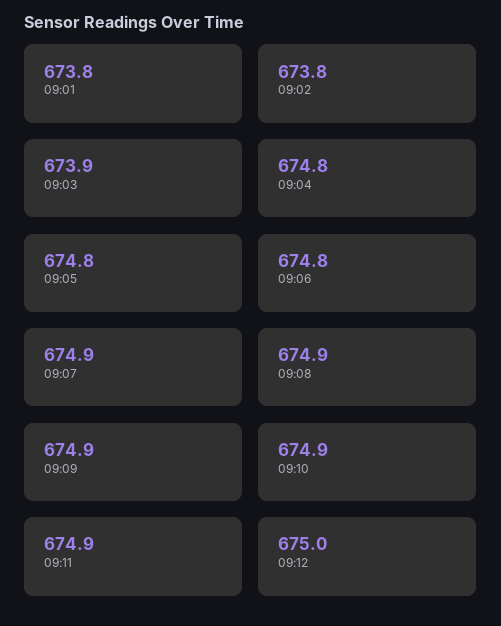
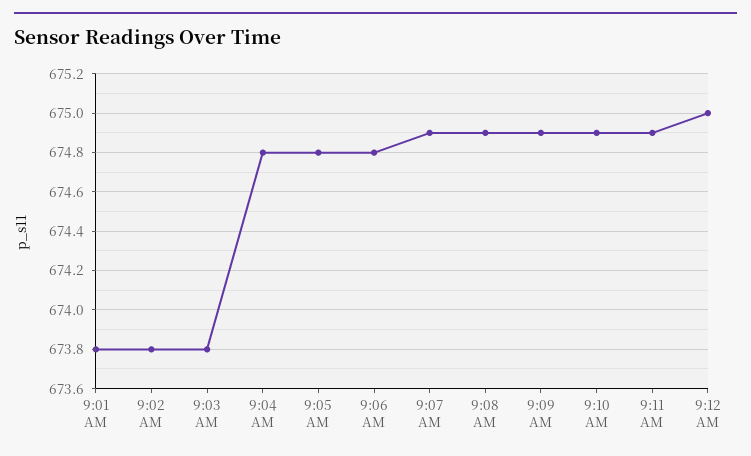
  {
    "09:01": 673.8,
    "09:02": 673.8,
-   "09:03": 673.9,
+   "09:03": 673.8,
    "09:04": 674.8,
    "09:05": 674.8,
    "09:06": 674.8,
    "09:07": 674.9,
    "09:08": 674.9,
    "09:09": 674.9,
    "09:10": 674.9,
    "09:11": 674.9,
    "09:12": 675
  }

